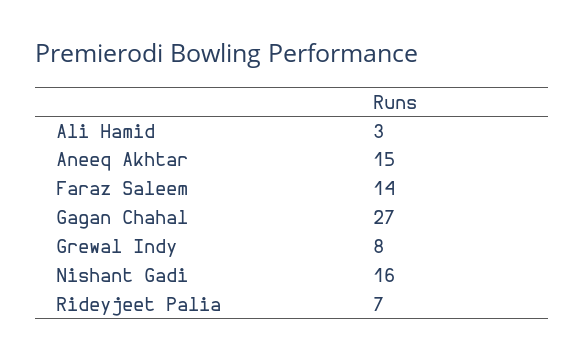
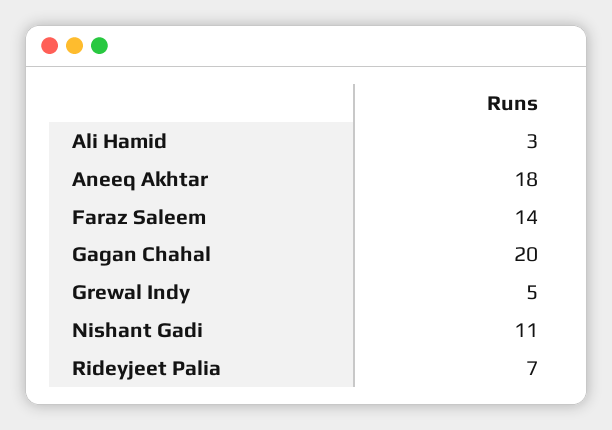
  {
    "Ali Hamid": 3,
-   "Aneeq Akhtar": 15,
+   "Aneeq Akhtar": 18,
    "Faraz Saleem": 14,
-   "Gagan Chahal": 27,
+   "Gagan Chahal": 20,
-   "Grewal Indy": 8,
+   "Grewal Indy": 5,
-   "Nishant Gadi": 16,
+   "Nishant Gadi": 11,
    "Rideyjeet Palia": 7
  }

